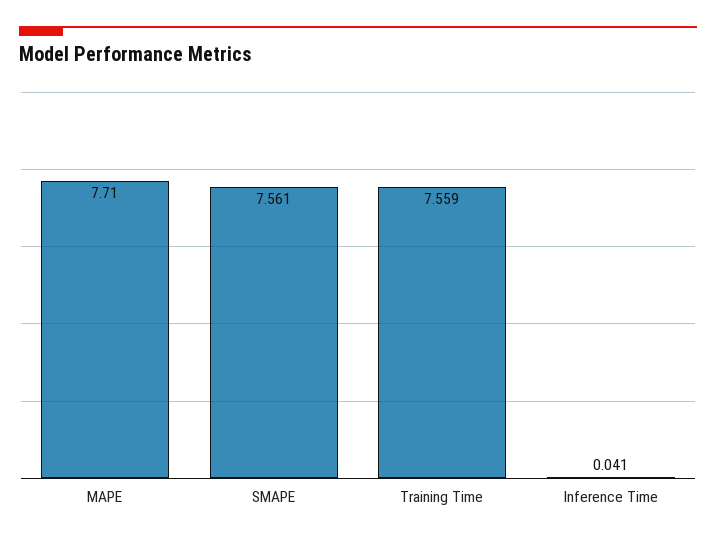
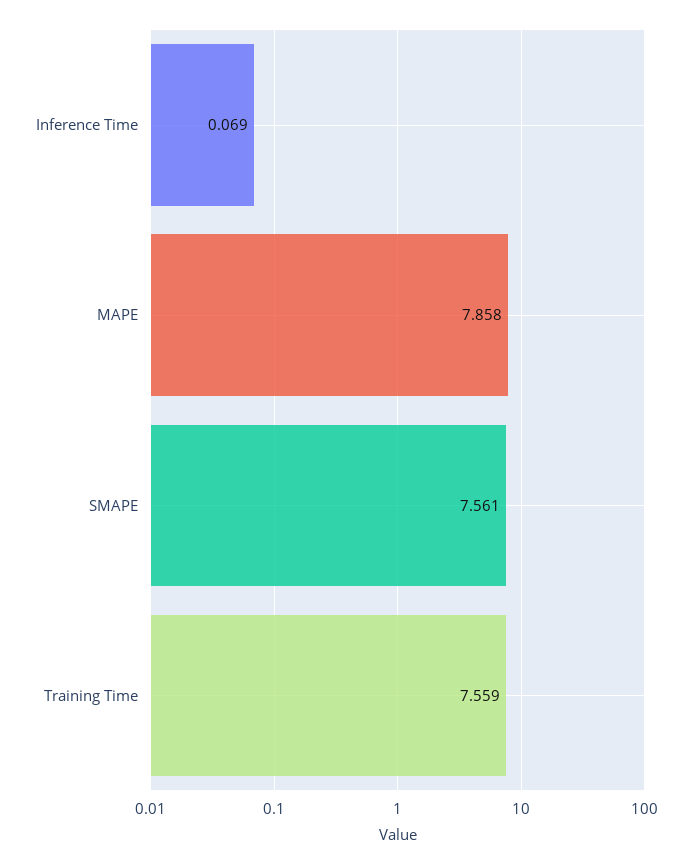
  {
-   "MAPE": 7.71,
+   "MAPE": 7.858,
    "SMAPE": 7.561,
    "Training Time": 7.559,
-   "Inference Time": 0.041
+   "Inference Time": 0.069
  }

